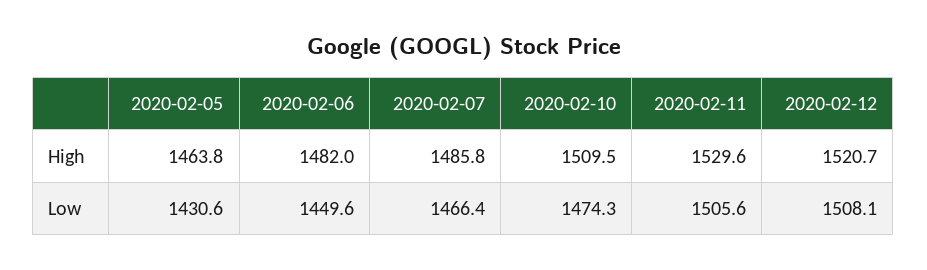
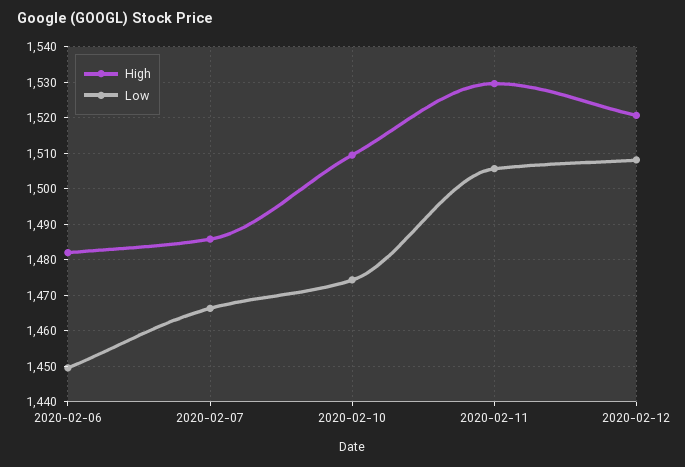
  {
    "High": {
-     "2020-02-05": 1463.8,
      "2020-02-06": 1482,
      "2020-02-07": 1485.8,
      "2020-02-10": 1509.5,
      "2020-02-11": 1529.6,
      "2020-02-12": 1520.7
    },
    "Low": {
-     "2020-02-05": 1430.6,
      "2020-02-06": 1449.6,
      "2020-02-07": 1466.4,
      "2020-02-10": 1474.3,
      "2020-02-11": 1505.6,
      "2020-02-12": 1508.1
    }
  }

